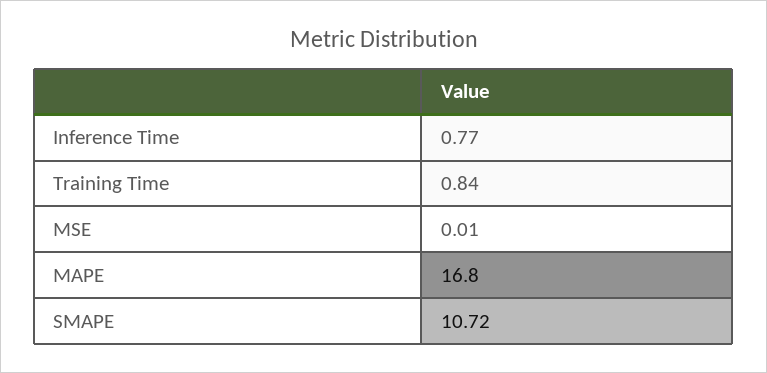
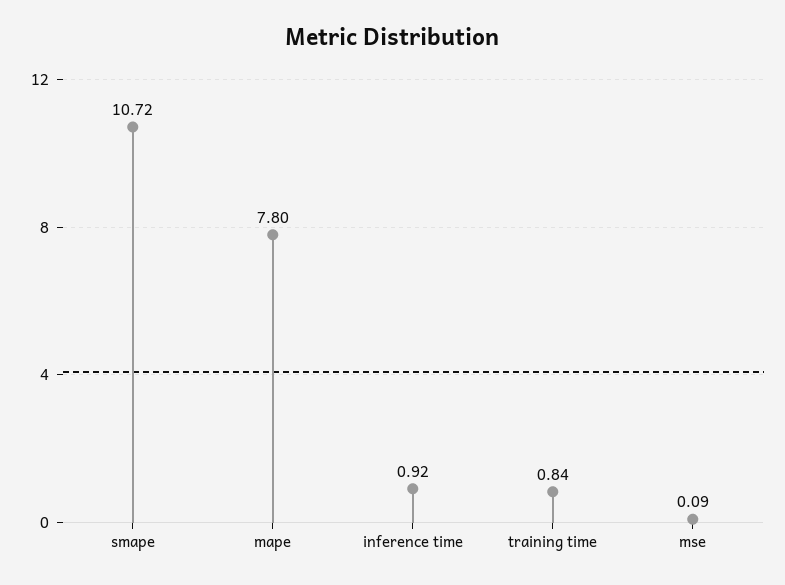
  {
-   "Inference Time": 0.77,
+   "Inference Time": 0.92,
    "Training Time": 0.84,
-   "MSE": 0.01,
+   "MSE": 0.09,
-   "MAPE": 16.8,
+   "MAPE": 7.8,
    "SMAPE": 10.72
  }

